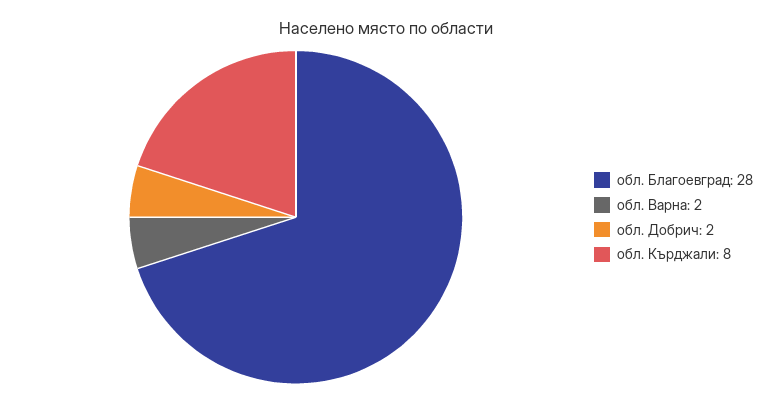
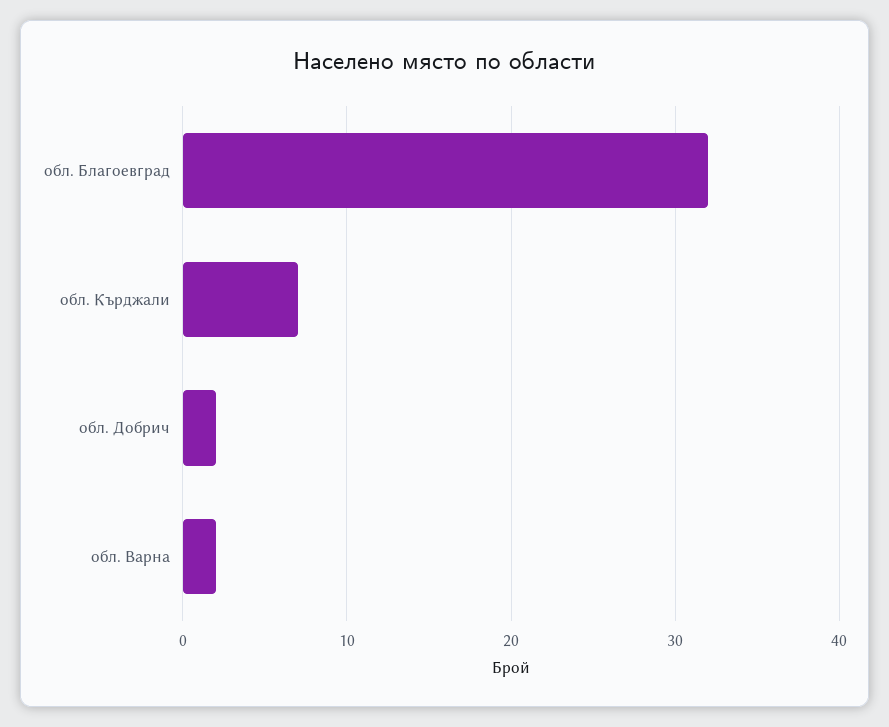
  {
-   "обл. Благоевград": 28,
+   "обл. Благоевград": 32,
    "обл. Варна": 2,
    "обл. Добрич": 2,
-   "обл. Кърджали": 8
+   "обл. Кърджали": 7
  }

